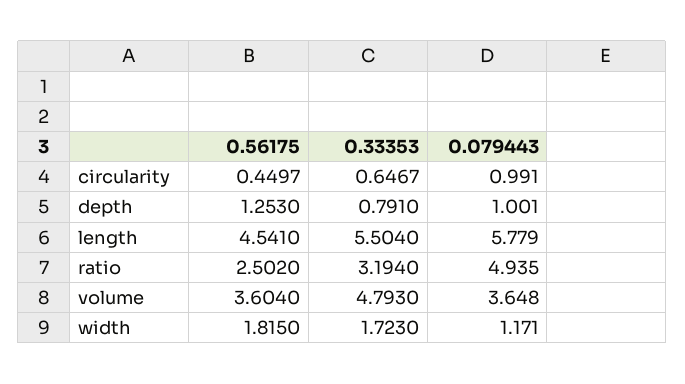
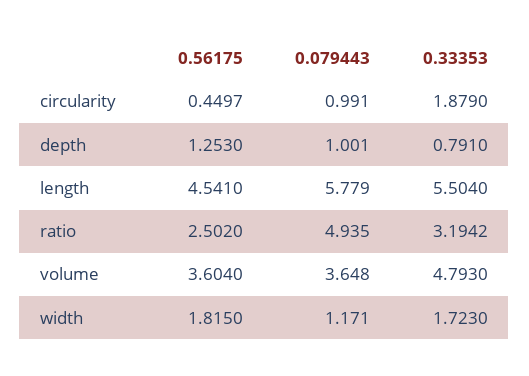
  {
    "0.56175": {
      "circularity": 0.4497,
      "depth": 1.253,
      "length": 4.541,
      "ratio": 2.502,
      "volume": 3.604,
      "width": 1.815
    },
    "0.33353": {
-     "circularity": 0.6467,
+     "circularity": 1.879,
      "depth": 0.791,
      "length": 5.504,
-     "ratio": 3.194,
+     "ratio": 3.1942,
      "volume": 4.793,
      "width": 1.723
    },
    "0.079443": {
      "circularity": 0.991,
      "depth": 1.001,
      "length": 5.779,
      "ratio": 4.935,
      "volume": 3.648,
      "width": 1.171
    }
  }

